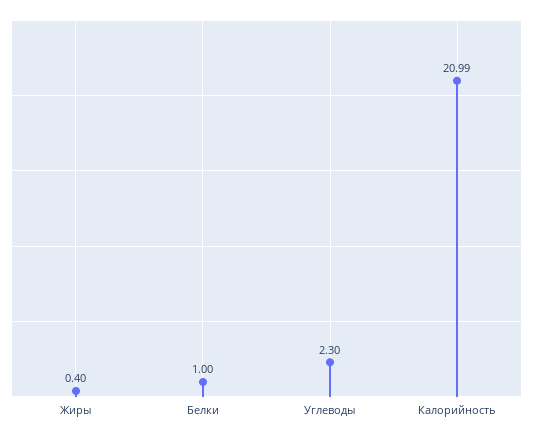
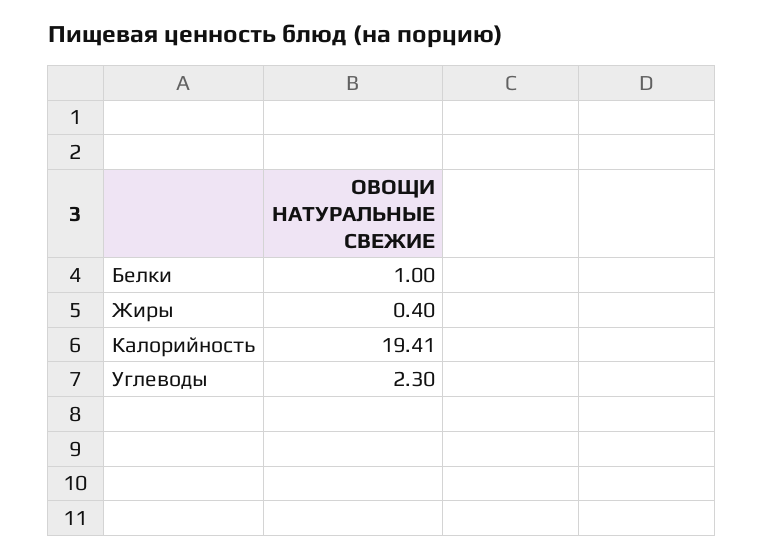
  {
    "Жиры": 0.4,
    "Белки": 1,
    "Углеводы": 2.3,
-   "Калорийность": 20.99
+   "Калорийность": 19.41
  }

